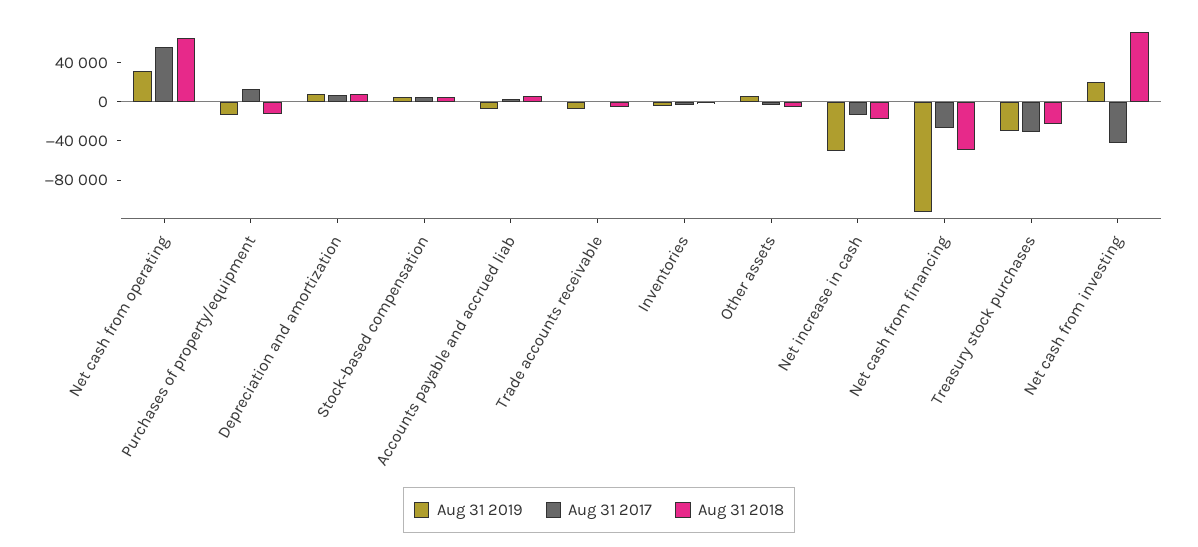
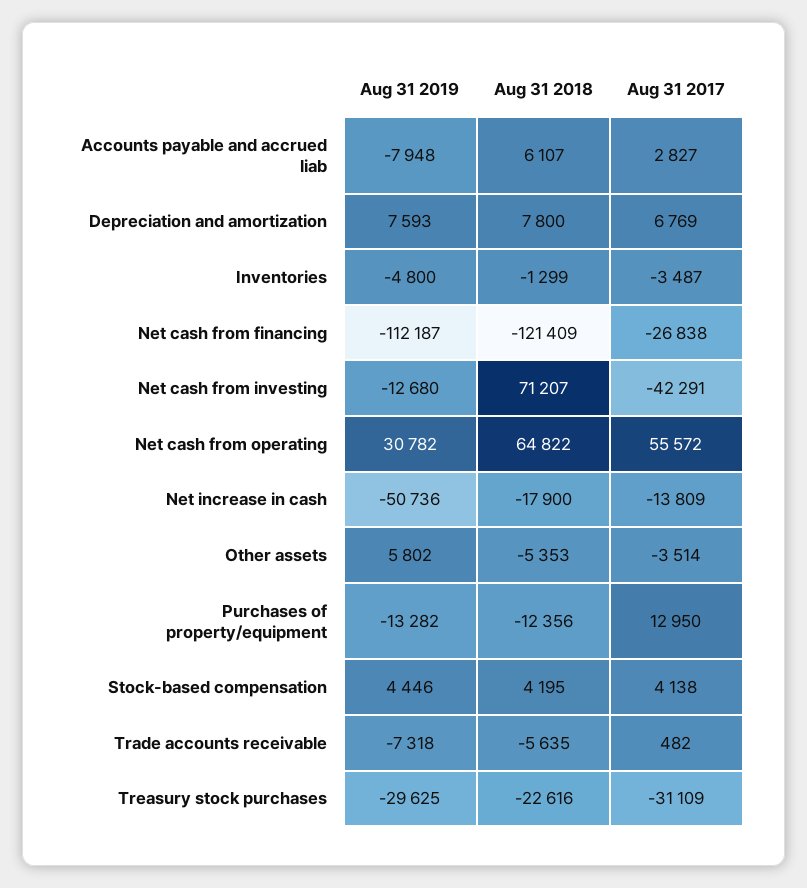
  {
    "Aug 31 2019": {
      "Net cash from operating": 30782,
      "Purchases of property/equipment": -13282,
      "Depreciation and amortization": 7593,
      "Stock-based compensation": 4446,
      "Accounts payable and accrued liab": -7948,
      "Trade accounts receivable": -7318,
      "Inventories": -4800,
      "Other assets": 5802,
      "Net increase in cash": -50736,
      "Net cash from financing": -112187,
      "Treasury stock purchases": -29625,
-     "Net cash from investing": 20000
+     "Net cash from investing": -12680
    },
    "Aug 31 2017": {
      "Net cash from operating": 55572,
      "Purchases of property/equipment": 12950,
      "Depreciation and amortization": 6769,
      "Stock-based compensation": 4138,
      "Accounts payable and accrued liab": 2827,
      "Trade accounts receivable": 482,
      "Inventories": -3487,
      "Other assets": -3514,
      "Net increase in cash": -13809,
      "Net cash from financing": -26838,
      "Treasury stock purchases": -31109,
      "Net cash from investing": -42291
    },
    "Aug 31 2018": {
      "Net cash from operating": 64822,
      "Purchases of property/equipment": -12356,
      "Depreciation and amortization": 7800,
      "Stock-based compensation": 4195,
      "Accounts payable and accrued liab": 6107,
      "Trade accounts receivable": -5635,
      "Inventories": -1299,
      "Other assets": -5353,
      "Net increase in cash": -17900,
-     "Net cash from financing": -50000,
+     "Net cash from financing": -121409,
      "Treasury stock purchases": -22616,
      "Net cash from investing": 71207
    }
  }

